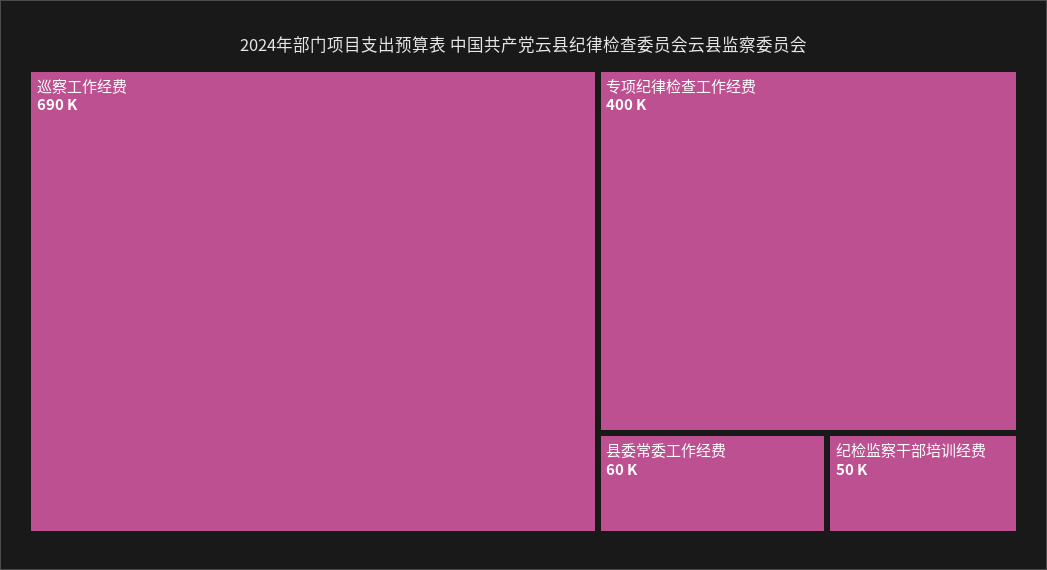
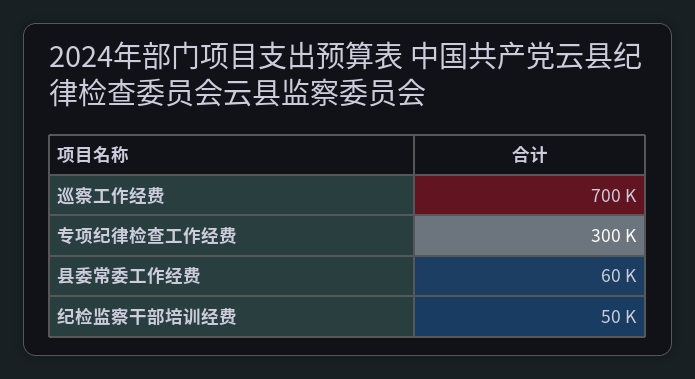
  {
-   "巡察工作经费": 690000,
+   "巡察工作经费": 700000,
-   "专项纪律检查工作经费": 400000,
+   "专项纪律检查工作经费": 300000,
    "县委常委工作经费": 60000,
    "纪检监察干部培训经费": 50000
  }

